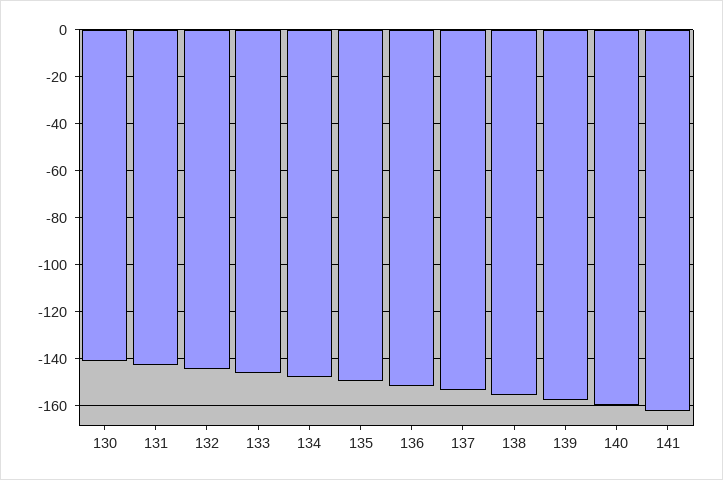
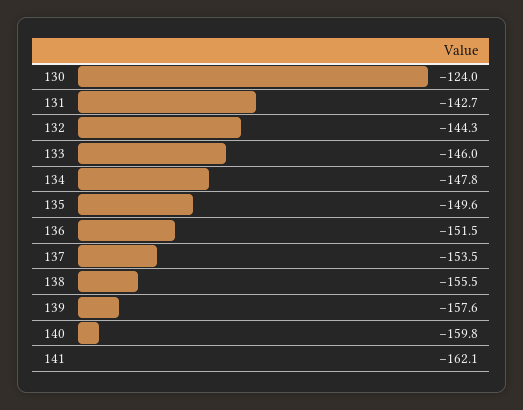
  {
-   "130": -140,
+   "130": -124,
    "131": -142.7,
    "132": -144.3,
    "133": -146,
    "134": -147.8,
    "135": -149.6,
    "136": -151.5,
    "137": -153.5,
    "138": -155.5,
    "139": -157.6,
    "140": -159.8,
    "141": -162.1
  }

